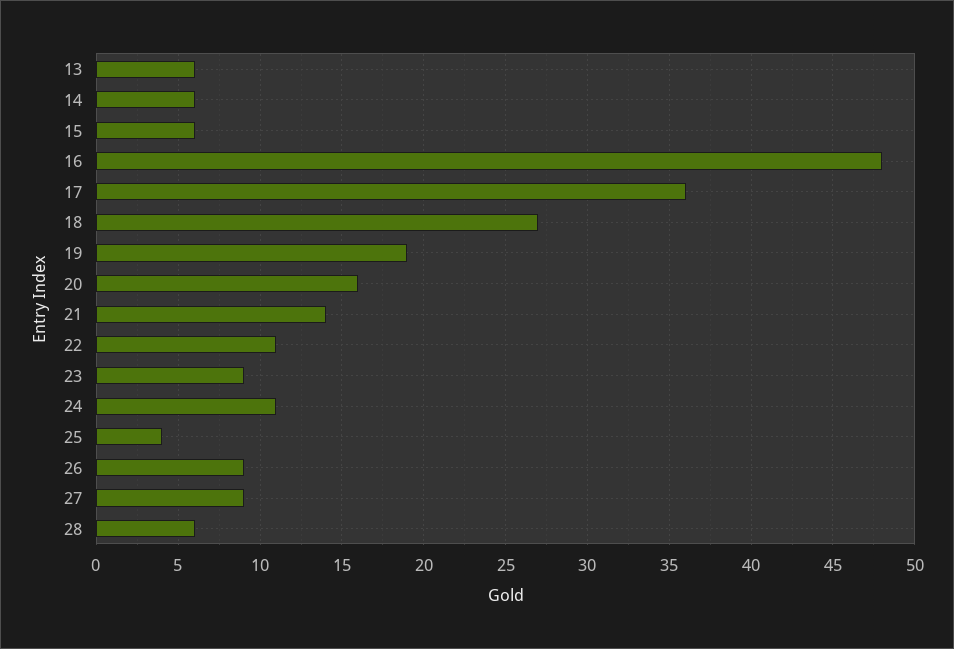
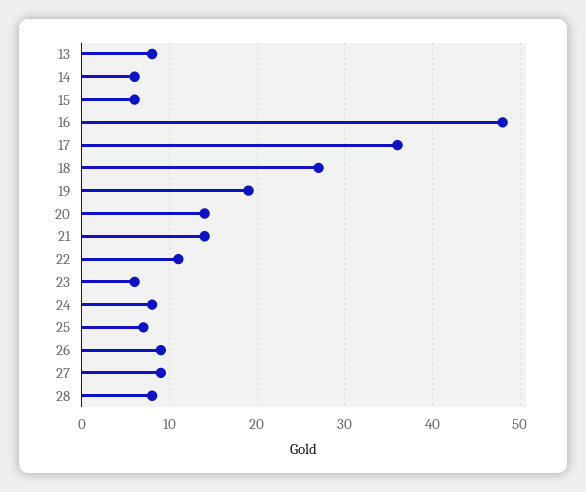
  {
-   "13": 6,
+   "13": 8,
    "14": 6,
    "15": 6,
    "16": 48,
    "17": 36,
    "18": 27,
    "19": 19,
-   "20": 16,
+   "20": 14,
    "21": 14,
    "22": 11,
-   "23": 9,
+   "23": 6,
-   "24": 11,
+   "24": 8,
-   "25": 4,
+   "25": 7,
    "26": 9,
    "27": 9,
-   "28": 6
+   "28": 8
  }

